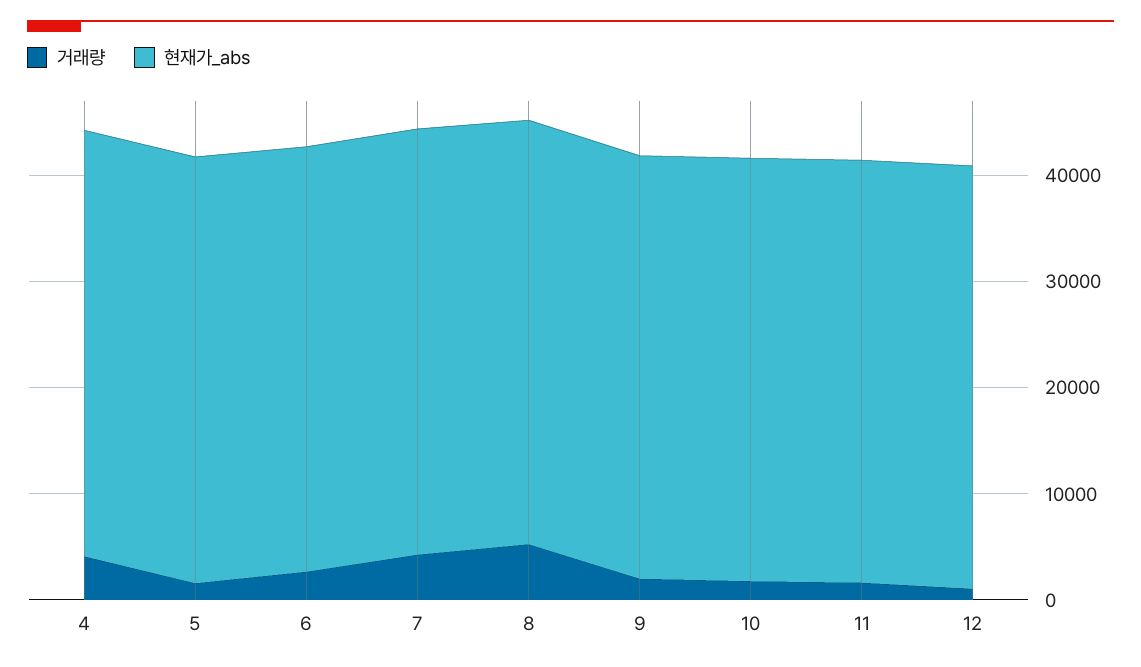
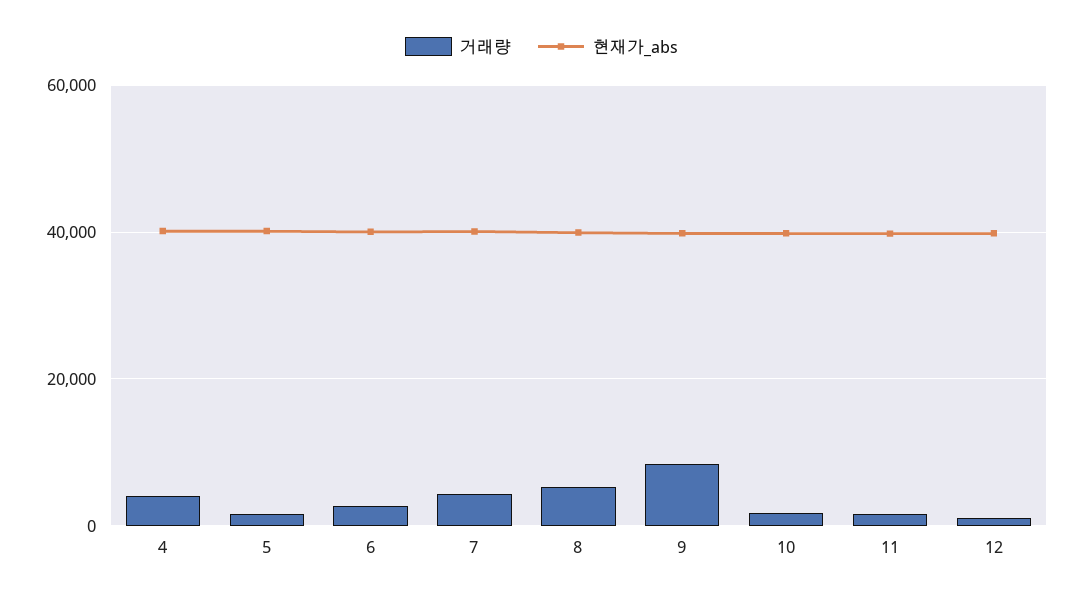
  {
    "거래량": {
      "4": 4000,
      "5": 2000,
      "6": 2000,
      "7": 4000,
      "8": 6000,
-     "9": 2000,
+     "9": 8000,
      "10": 2000,
      "11": 2000,
      "12": 2000
    },
    "현재가_abs": {
      "4": 40000,
      "5": 40000,
      "6": 40000,
      "7": 40000,
      "8": 40000,
      "9": 40000,
      "10": 40000,
      "11": 40000,
      "12": 40000
    }
  }

